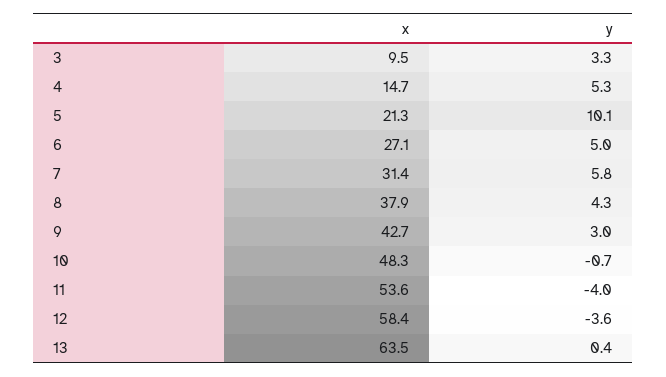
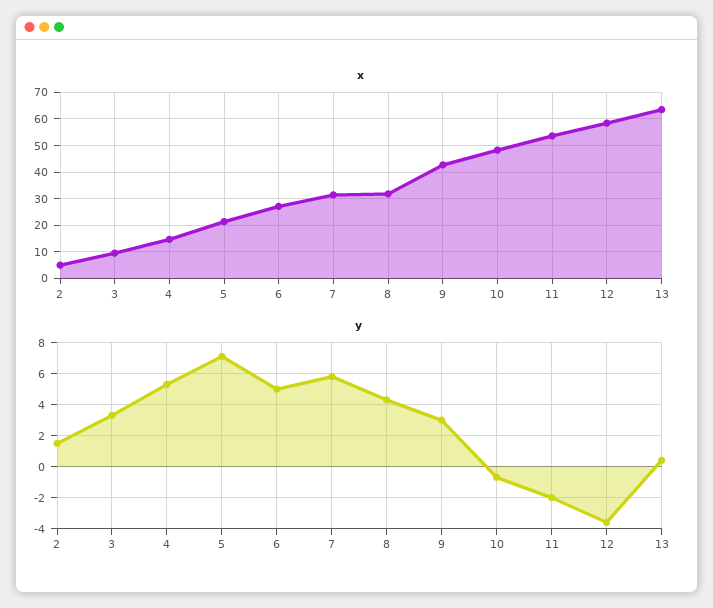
  {
    "x": {
      "3": 9.5,
      "4": 14.7,
      "5": 21.3,
      "6": 27.1,
      "7": 31.4,
-     "8": 37.9,
+     "8": 32.5,
      "9": 42.7,
      "10": 48.3,
      "11": 53.6,
      "12": 58.4,
-     "13": 63.5
+     "13": 63.5,
+     "2": 5
    },
    "y": {
      "3": 3.3,
      "4": 5.3,
-     "5": 10.1,
+     "5": 7,
      "6": 5,
      "7": 5.8,
      "8": 4.3,
      "9": 3,
      "10": -0.7,
-     "11": -4,
+     "11": -2,
      "12": -3.6,
-     "13": 0.4
+     "13": 0.4,
+     "2": 1.5
    }
  }

